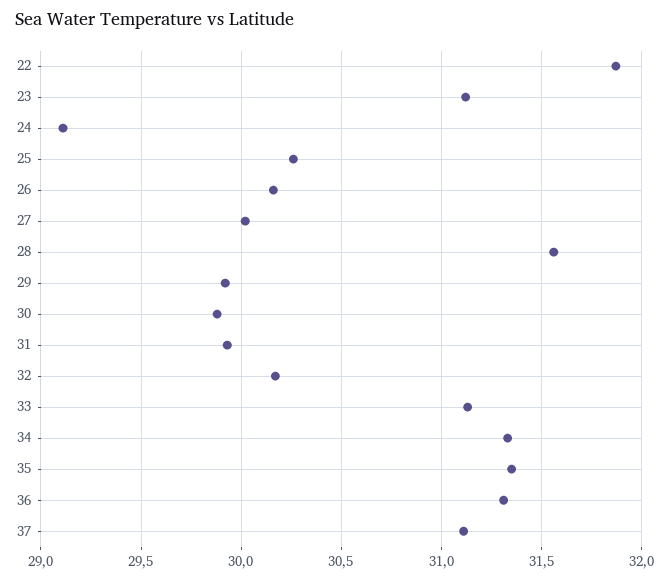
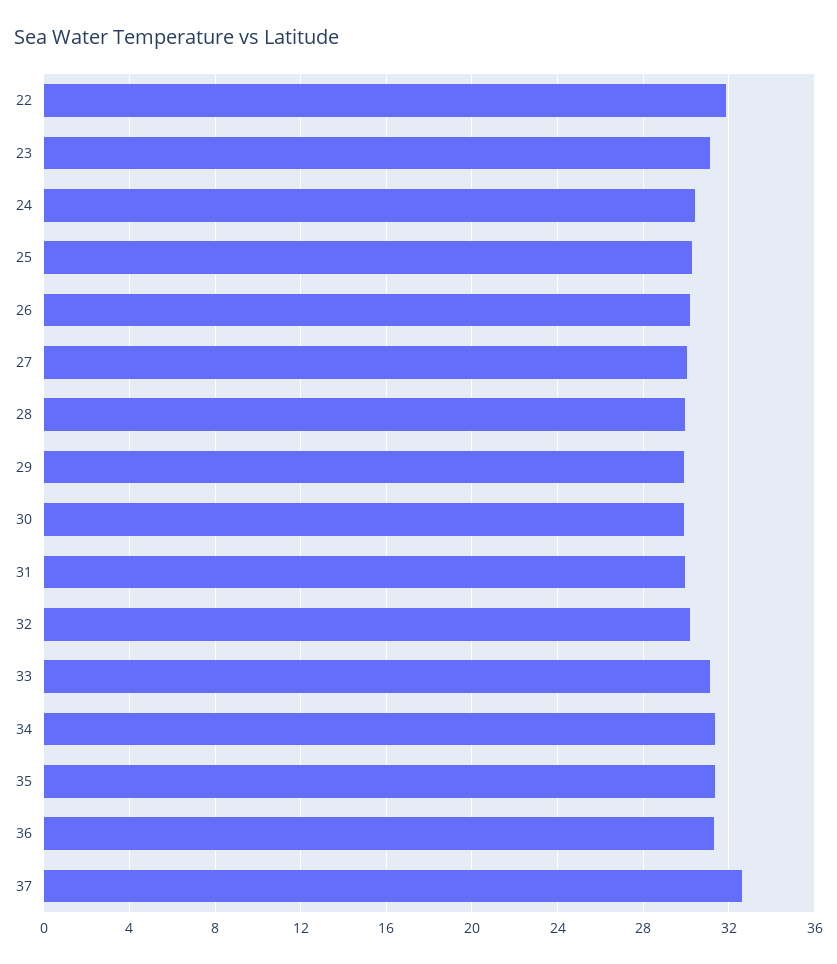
  {
    "22": 31.85,
    "23": 31.1,
-   "24": 29.1,
+   "24": 30.5,
    "25": 30.25,
    "26": 30.15,
    "27": 30,
-   "28": 31.55,
+   "28": 30,
    "29": 29.9,
    "30": 29.9,
    "31": 29.95,
    "32": 30.15,
    "33": 31.15,
    "34": 31.35,
    "35": 31.35,
    "36": 31.3,
-   "37": 31.1
+   "37": 32.5
  }

